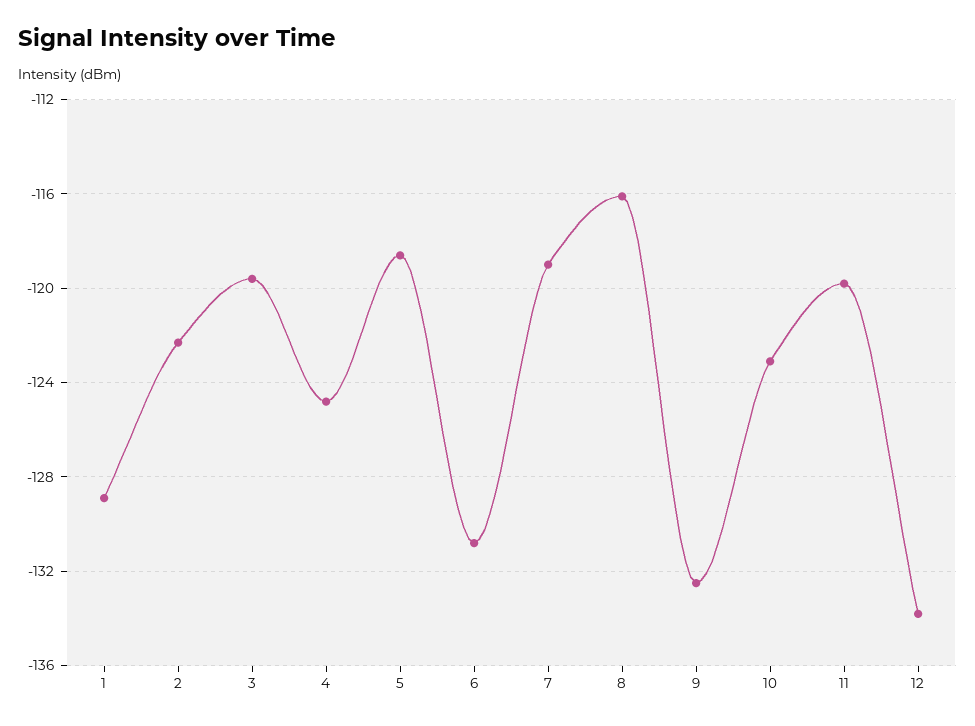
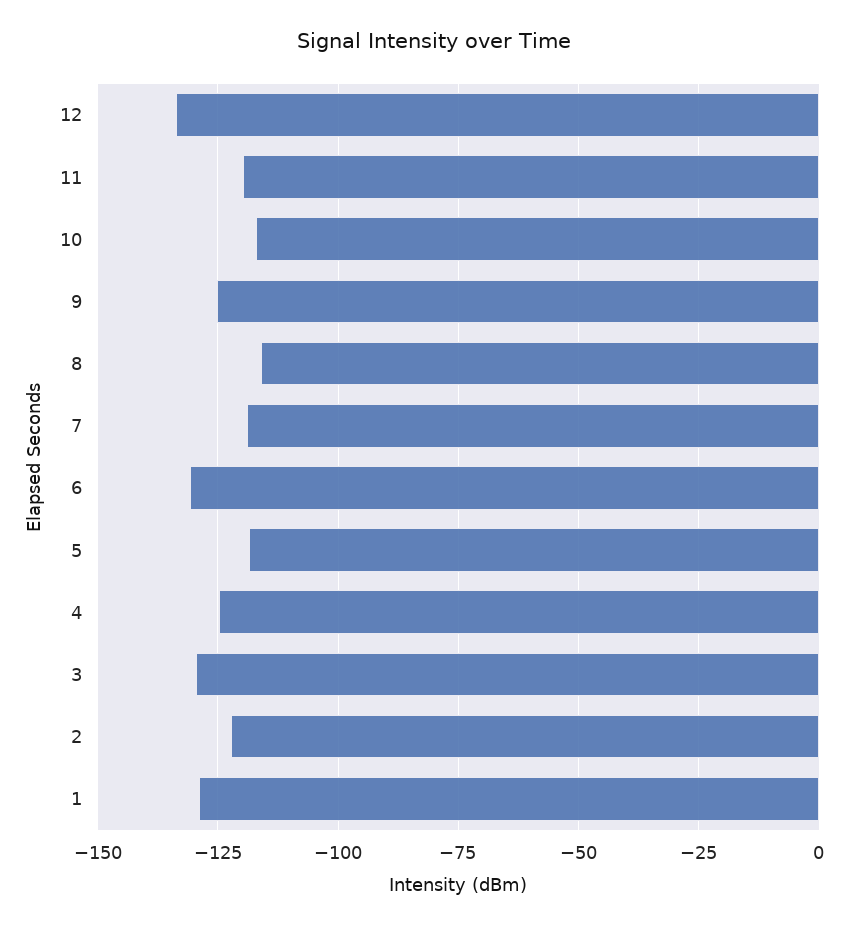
  {
    "1": -129,
    "2": -122.5,
-   "3": -119.5,
+   "3": -130,
    "4": -125,
    "5": -118.5,
    "6": -131,
    "7": -119,
    "8": -116,
-   "9": -132.5,
+   "9": -125,
-   "10": -123,
+   "10": -117.5,
    "11": -120,
    "12": -134
  }

